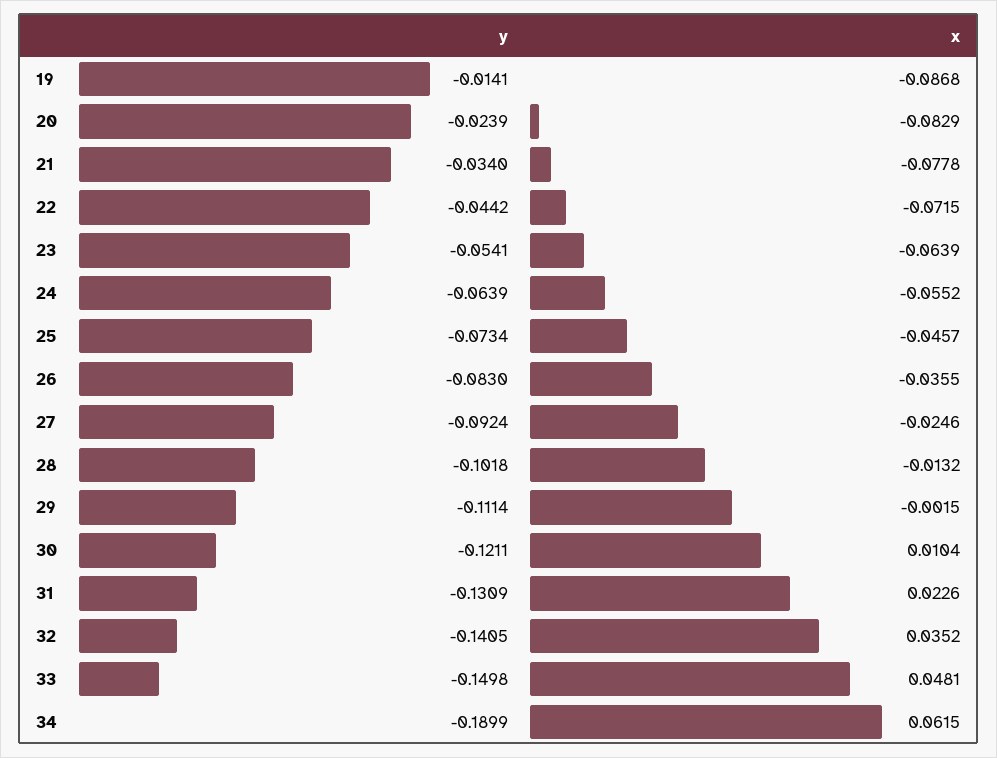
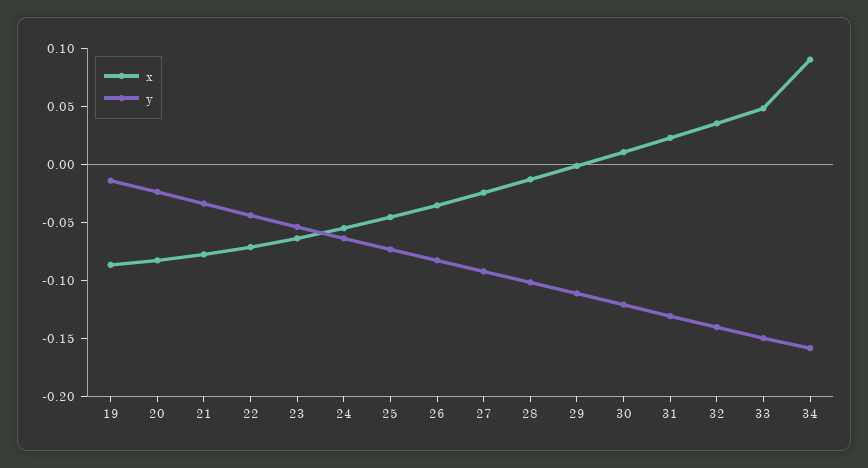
  {
    "y": {
      "19": -0.0141,
      "20": -0.0239,
      "21": -0.034,
      "22": -0.0442,
      "23": -0.0541,
      "24": -0.0639,
      "25": -0.0734,
      "26": -0.083,
      "27": -0.0924,
      "28": -0.1018,
      "29": -0.1114,
      "30": -0.1211,
      "31": -0.1309,
      "32": -0.1405,
      "33": -0.1498,
-     "34": -0.1899
+     "34": -0.16
    },
    "x": {
      "19": -0.0868,
      "20": -0.0829,
      "21": -0.0778,
      "22": -0.0715,
      "23": -0.0639,
      "24": -0.0552,
      "25": -0.0457,
      "26": -0.0355,
      "27": -0.0246,
      "28": -0.0132,
      "29": -0.0015,
      "30": 0.0104,
      "31": 0.0226,
      "32": 0.0352,
      "33": 0.0481,
-     "34": 0.0615
+     "34": 0.09
    }
  }

